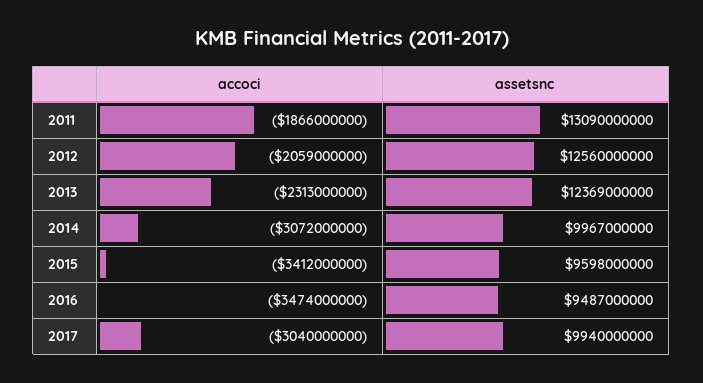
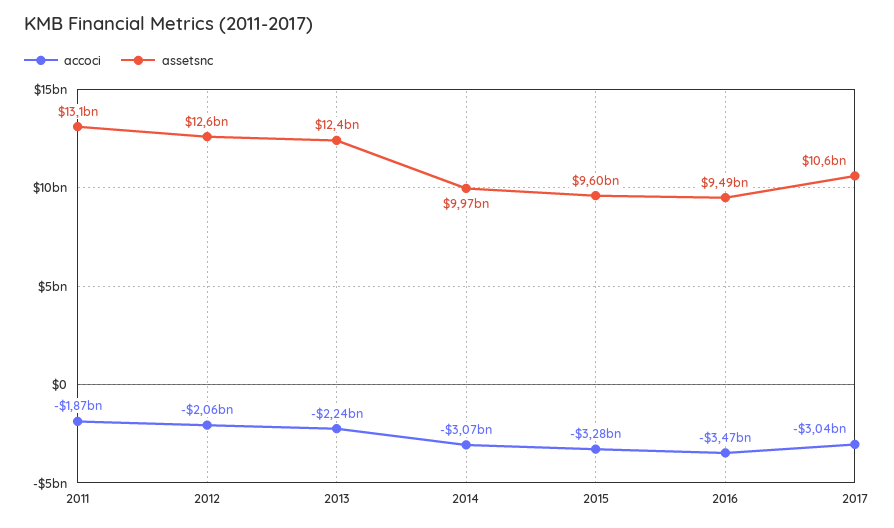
  {
    "accoci": {
      "2011": -1866000000,
      "2012": -2059000000,
-     "2013": -2313000000,
+     "2013": -2240000000,
      "2014": -3072000000,
-     "2015": -3412000000,
+     "2015": -3280000000,
      "2016": -3474000000,
      "2017": -3040000000
    },
    "assetsnc": {
      "2011": 13090000000,
      "2012": 12560000000,
      "2013": 12369000000,
      "2014": 9967000000,
      "2015": 9598000000,
      "2016": 9487000000,
-     "2017": 9940000000
+     "2017": 10600000000
    }
  }

